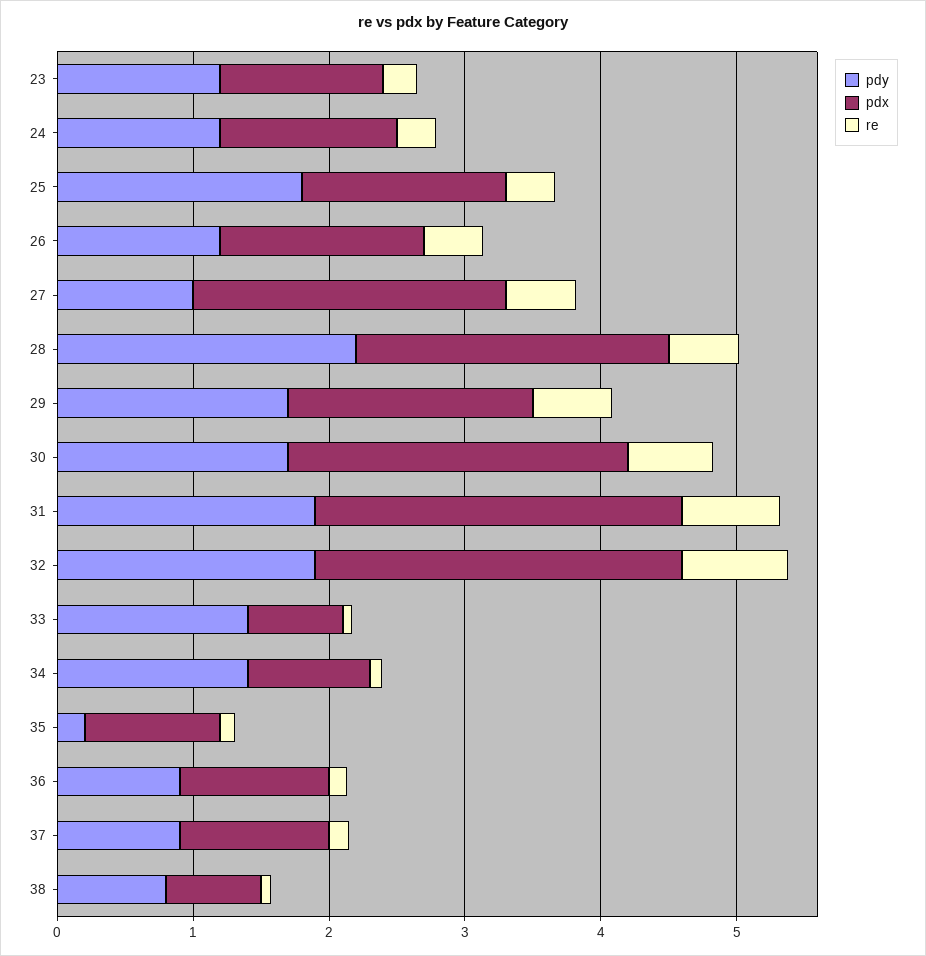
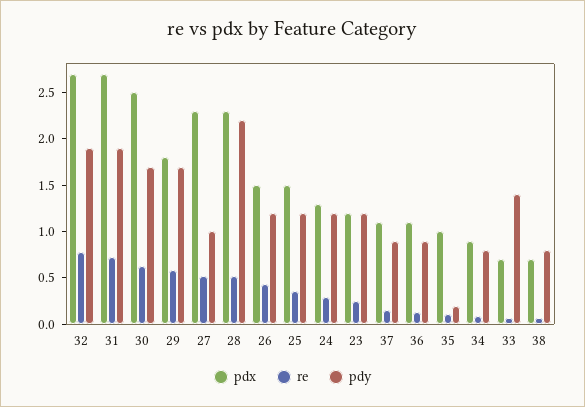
  {
    "pdy": {
      "23": 1.2,
      "24": 1.2,
-     "25": 1.8,
+     "25": 1.2,
      "26": 1.2,
      "27": 1,
      "28": 2.2,
      "29": 1.7,
      "30": 1.7,
      "31": 1.9,
      "32": 1.9,
      "33": 1.4,
-     "34": 1.4,
+     "34": 0.8,
      "35": 0.2,
      "36": 0.9,
      "37": 0.9,
      "38": 0.8
    },
    "pdx": {
      "23": 1.2,
      "24": 1.3,
      "25": 1.5,
      "26": 1.5,
      "27": 2.3,
      "28": 2.3,
      "29": 1.8,
      "30": 2.5,
      "31": 2.7,
      "32": 2.7,
      "33": 0.7,
      "34": 0.9,
      "35": 1,
      "36": 1.1,
      "37": 1.1,
      "38": 0.7
    },
    "re": {
      "23": 0.3,
      "24": 0.3,
      "25": 0.4,
      "26": 0.4,
      "27": 0.5,
      "28": 0.5,
      "29": 0.6,
      "30": 0.6,
      "31": 0.7,
      "32": 0.8,
      "33": 0.1,
      "34": 0.1,
      "35": 0.1,
      "36": 0.1,
      "37": 0.2,
      "38": 0.1
    }
  }

